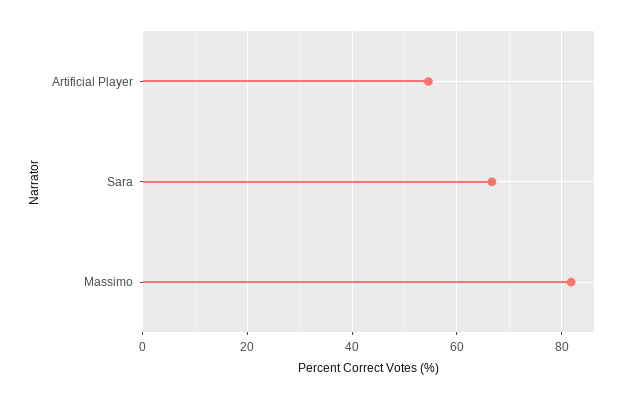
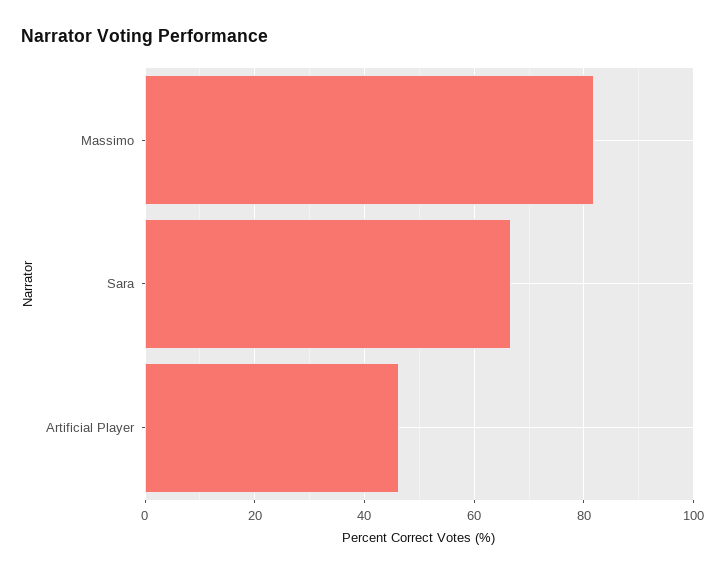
  {
-   "Artificial Player": 54,
+   "Artificial Player": 46,
    "Sara": 66,
    "Massimo": 82
  }

